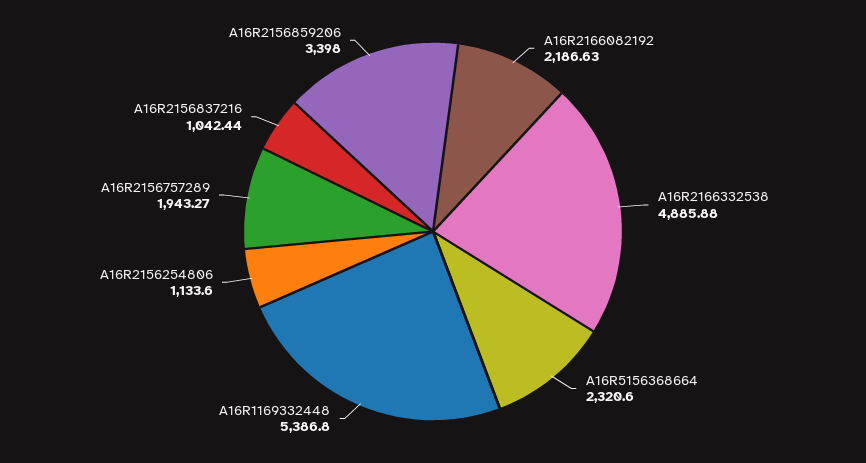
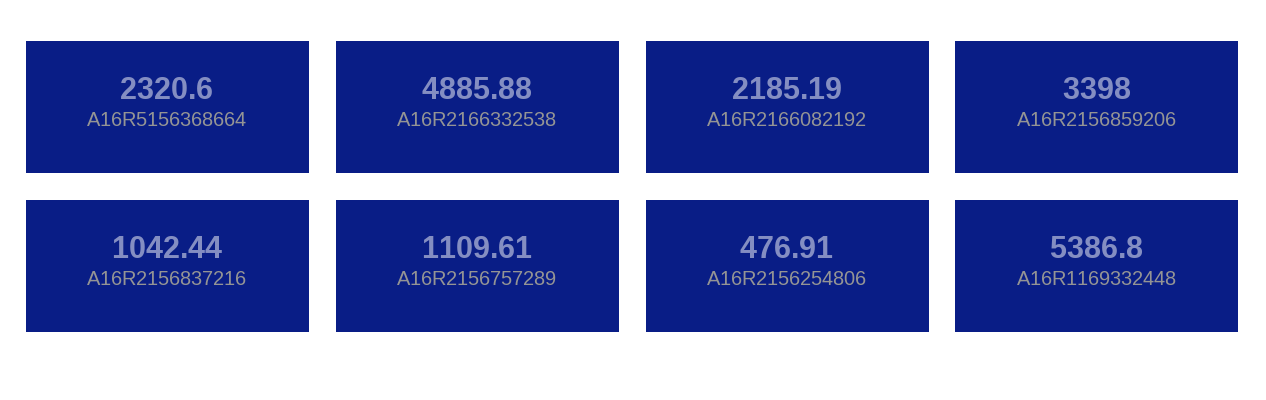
  {
-   "A16R2166082192": 2186.63,
+   "A16R2166082192": 2185.19,
    "A16R2166332538": 4885.88,
    "A16R5156368664": 2320.6,
    "A16R1169332448": 5386.8,
-   "A16R2156254806": 1133.6,
+   "A16R2156254806": 476.91,
-   "A16R2156757289": 1943.27,
+   "A16R2156757289": 1109.61,
    "A16R2156837216": 1042.44,
    "A16R2156859206": 3398
  }

